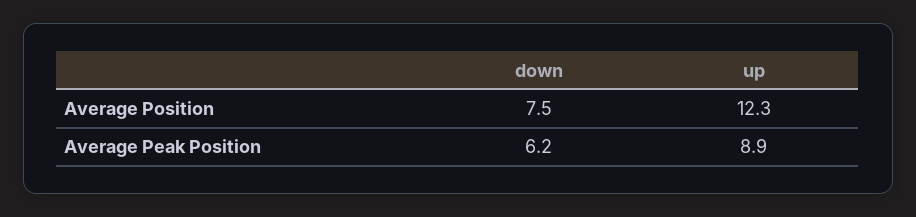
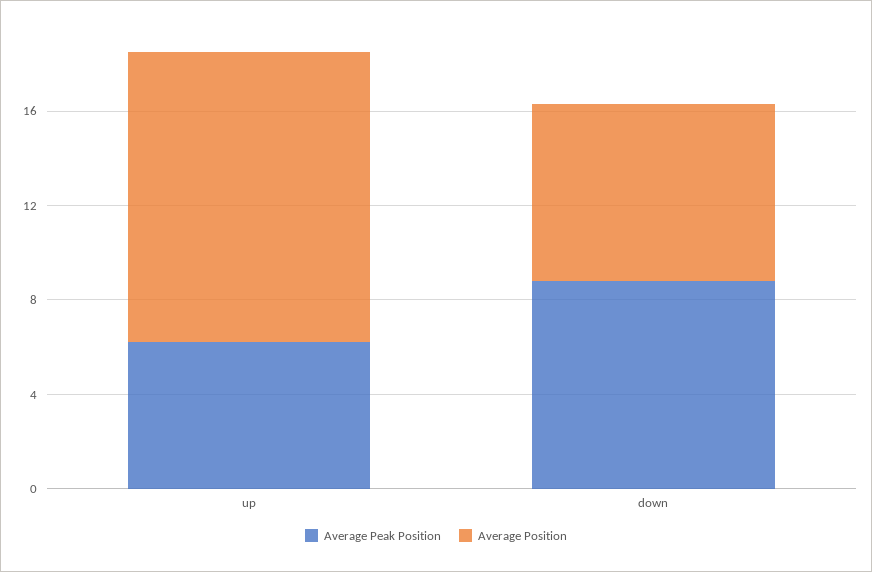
  {
    "Average Position": {
      "down": 7.5,
      "up": 12.3
    },
    "Average Peak Position": {
-     "down": 6.2,
+     "down": 9,
-     "up": 8.9
+     "up": 6
    }
  }

